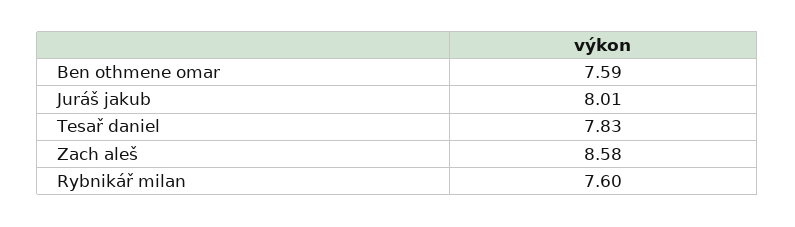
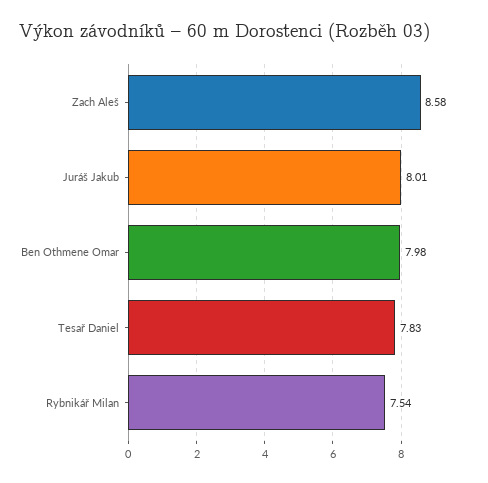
  {
-   "Ben othmene omar": 7.59,
+   "Ben othmene omar": 7.98,
    "Juráš jakub": 8.01,
    "Tesař daniel": 7.83,
    "Zach aleš": 8.58,
-   "Rybnikář milan": 7.6
+   "Rybnikář milan": 7.54
  }

